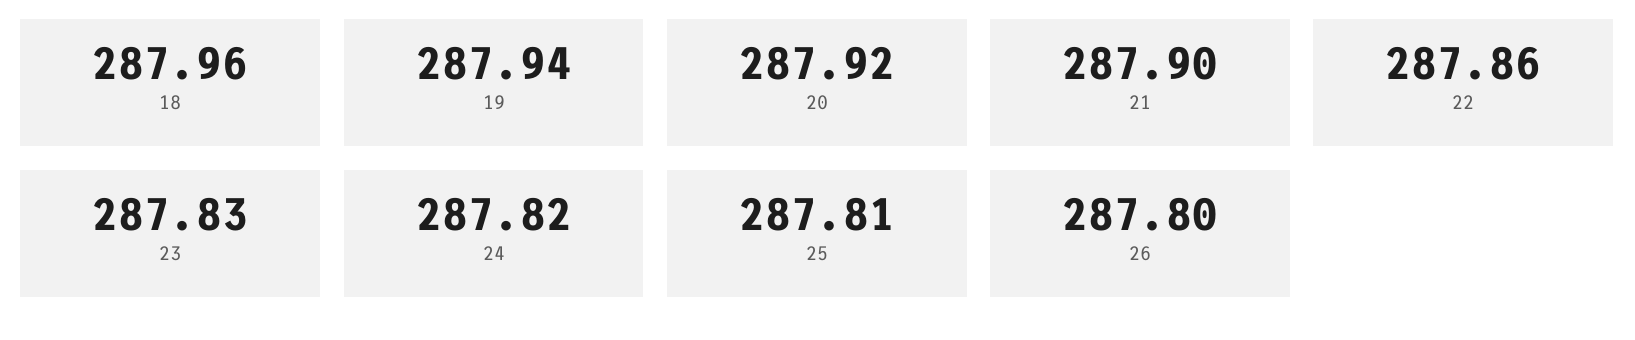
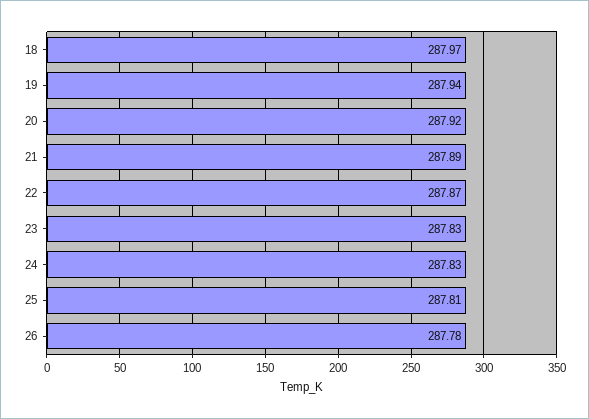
  {
-   "18": 287.96,
+   "18": 287.97,
    "19": 287.94,
    "20": 287.92,
-   "21": 287.9,
+   "21": 287.89,
-   "22": 287.86,
+   "22": 287.87,
    "23": 287.83,
-   "24": 287.82,
+   "24": 287.83,
    "25": 287.81,
-   "26": 287.8
+   "26": 287.78
  }

